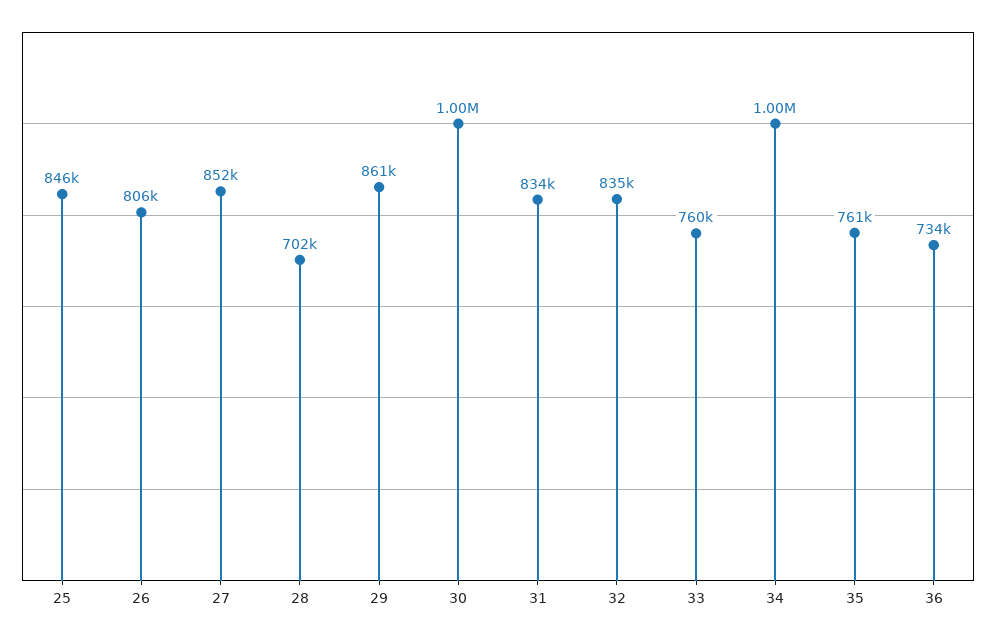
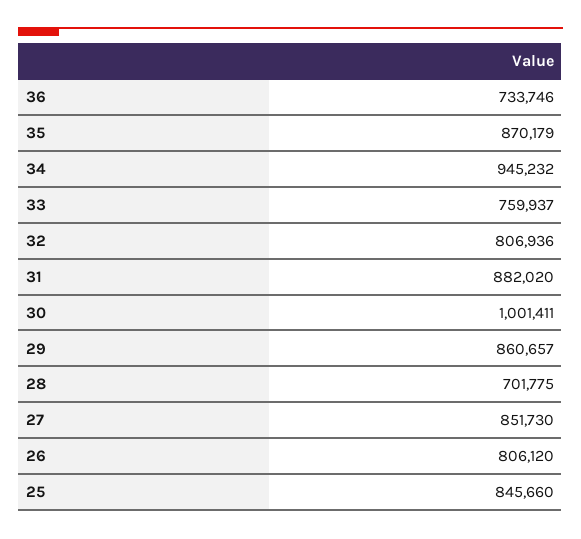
  {
    "25": 845660,
    "26": 806120,
    "27": 851730,
    "28": 701775,
    "29": 860657,
    "30": 1001411,
-   "31": 834000,
+   "31": 882020,
-   "32": 835000,
+   "32": 806936,
    "33": 759937,
-   "34": 1000000,
+   "34": 945232,
-   "35": 761000,
+   "35": 870179,
    "36": 733746
  }

